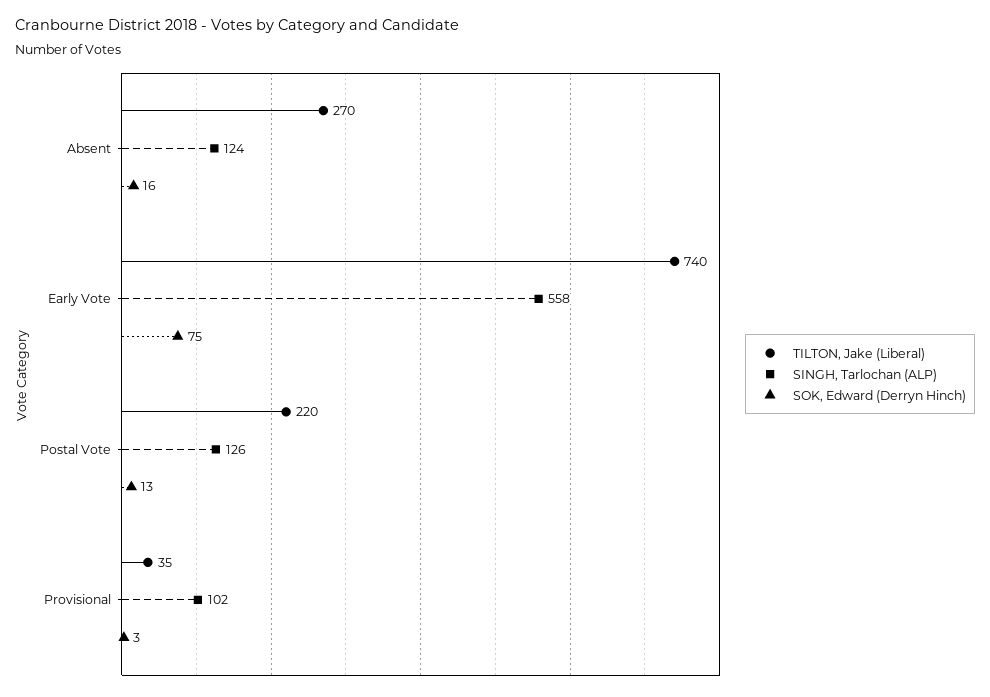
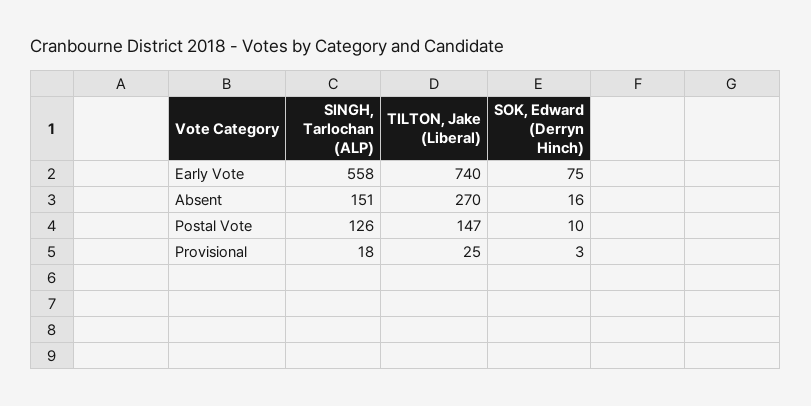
  {
    "TILTON, Jake (Liberal)": {
      "Absent": 270,
      "Early Vote": 740,
-     "Postal Vote": 220,
+     "Postal Vote": 147,
-     "Provisional": 35
+     "Provisional": 25
    },
    "SINGH, Tarlochan (ALP)": {
-     "Absent": 124,
+     "Absent": 151,
      "Early Vote": 558,
      "Postal Vote": 126,
-     "Provisional": 102
+     "Provisional": 18
    },
    "SOK, Edward (Derryn Hinch)": {
      "Absent": 16,
      "Early Vote": 75,
-     "Postal Vote": 13,
+     "Postal Vote": 10,
      "Provisional": 3
    }
  }

